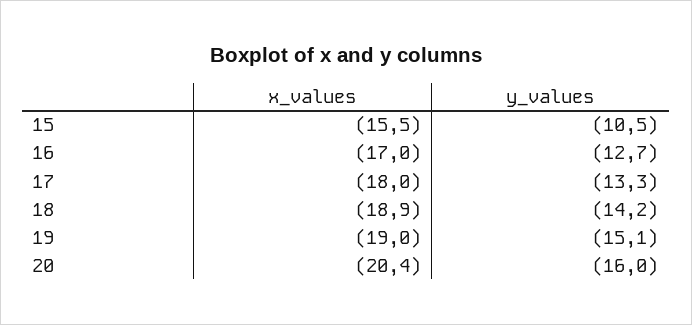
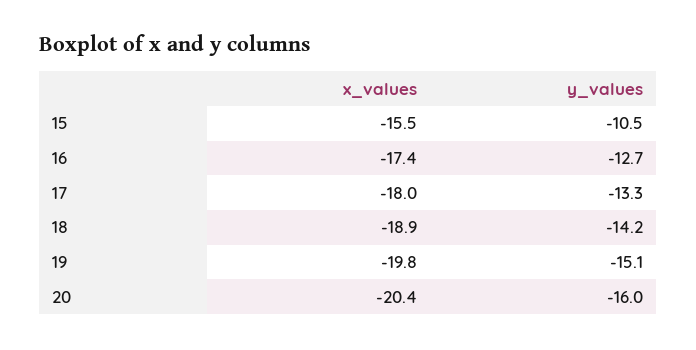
  {
    "x_values": {
      "15": -15.5,
-     "16": -17,
+     "16": -17.4,
      "17": -18,
      "18": -18.9,
-     "19": -19,
+     "19": -19.8,
      "20": -20.4
    },
    "y_values": {
      "15": -10.5,
      "16": -12.7,
      "17": -13.3,
      "18": -14.2,
      "19": -15.1,
      "20": -16
    }
  }

